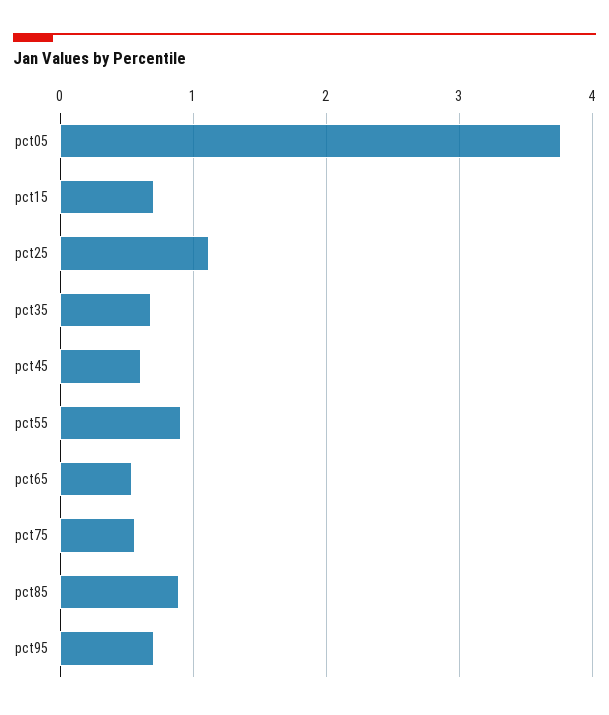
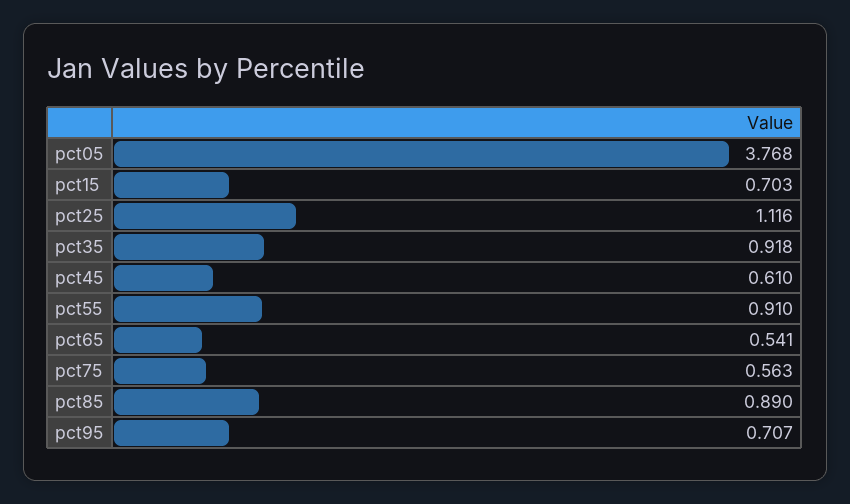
  {
    "pct05": 3.768,
    "pct15": 0.703,
    "pct25": 1.116,
-   "pct35": 0.7,
+   "pct35": 0.918,
    "pct45": 0.61,
    "pct55": 0.91,
    "pct65": 0.541,
    "pct75": 0.563,
    "pct85": 0.89,
    "pct95": 0.707
  }

